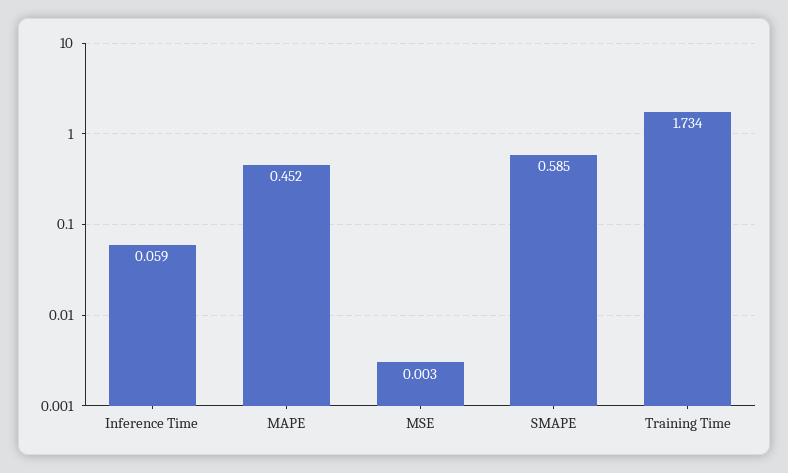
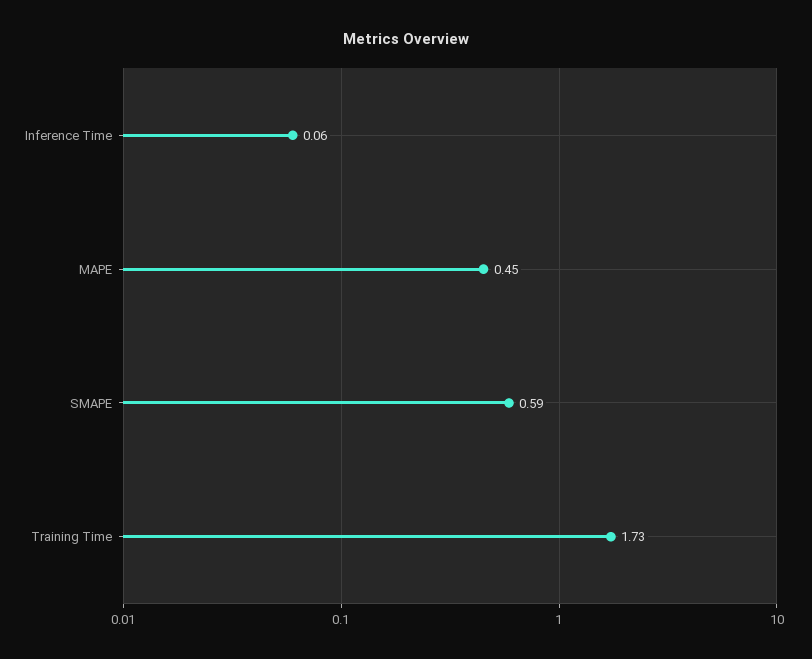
  {
    "Inference Time": 0.059,
    "MAPE": 0.452,
-   "MSE": 0.003,
    "SMAPE": 0.585,
    "Training Time": 1.734
  }

